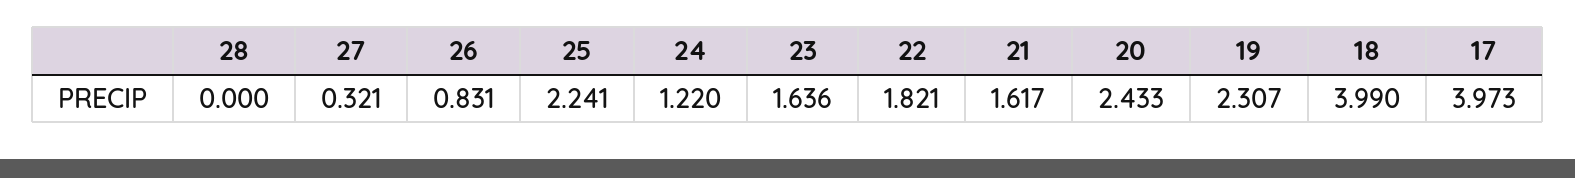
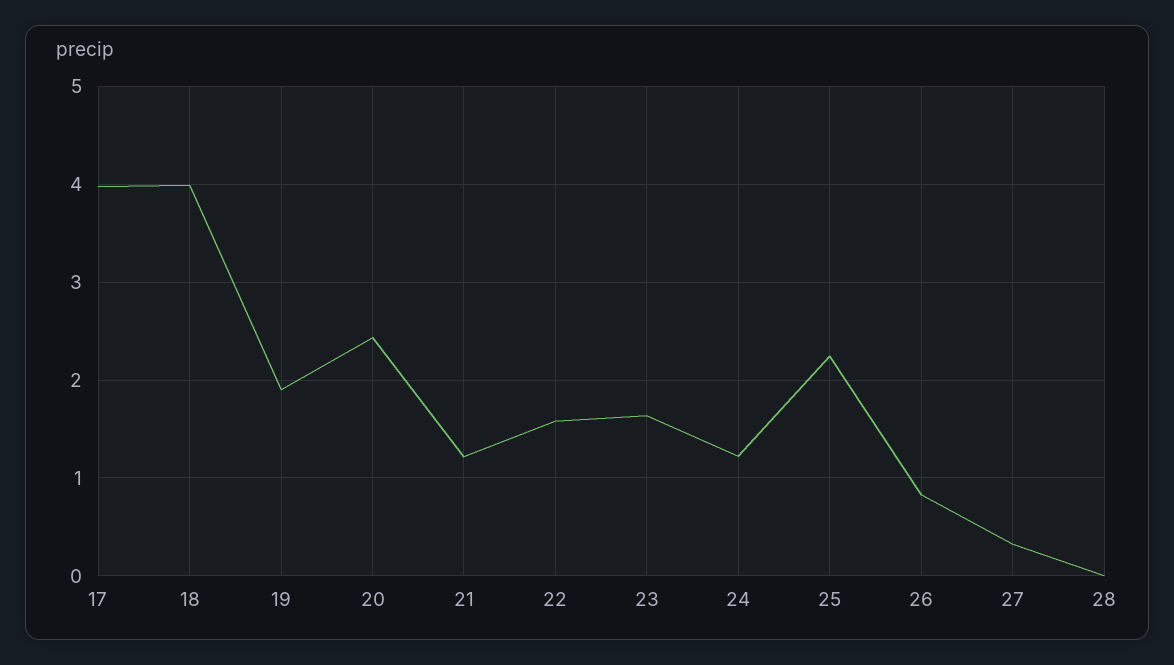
  {
    "28": 0,
    "27": 0.321,
    "26": 0.831,
    "25": 2.241,
    "24": 1.22,
    "23": 1.636,
-   "22": 1.821,
+   "22": 1.6,
-   "21": 1.617,
+   "21": 1.2,
    "20": 2.433,
-   "19": 2.307,
+   "19": 1.9,
    "18": 3.99,
    "17": 3.973
  }

